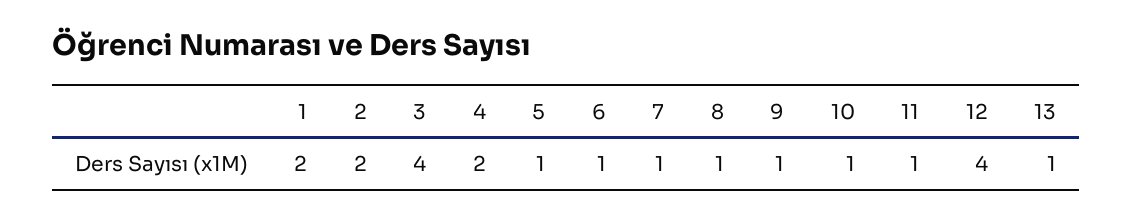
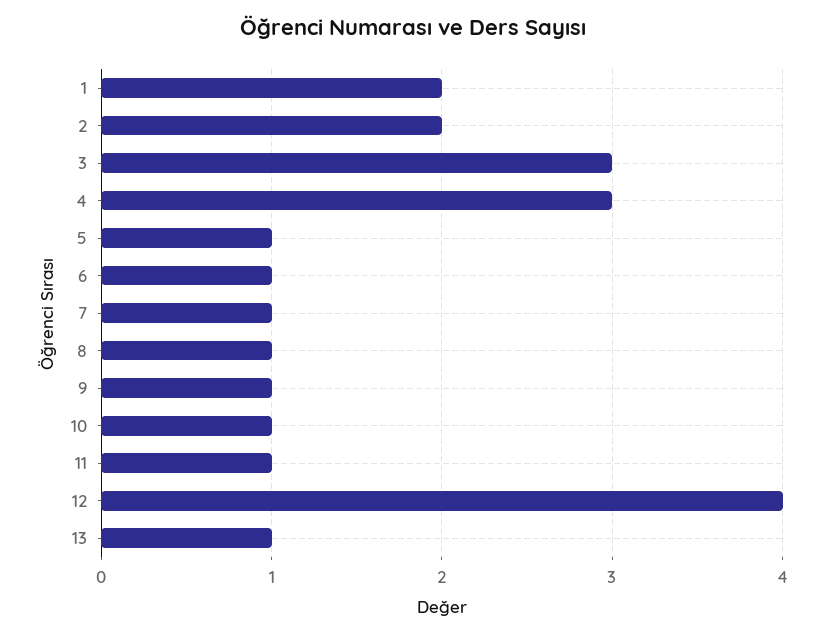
  {
    "1": 2,
    "2": 2,
-   "3": 4,
+   "3": 3,
-   "4": 2,
+   "4": 3,
    "5": 1,
    "6": 1,
    "7": 1,
    "8": 1,
    "9": 1,
    "10": 1,
    "11": 1,
    "12": 4,
    "13": 1
  }

